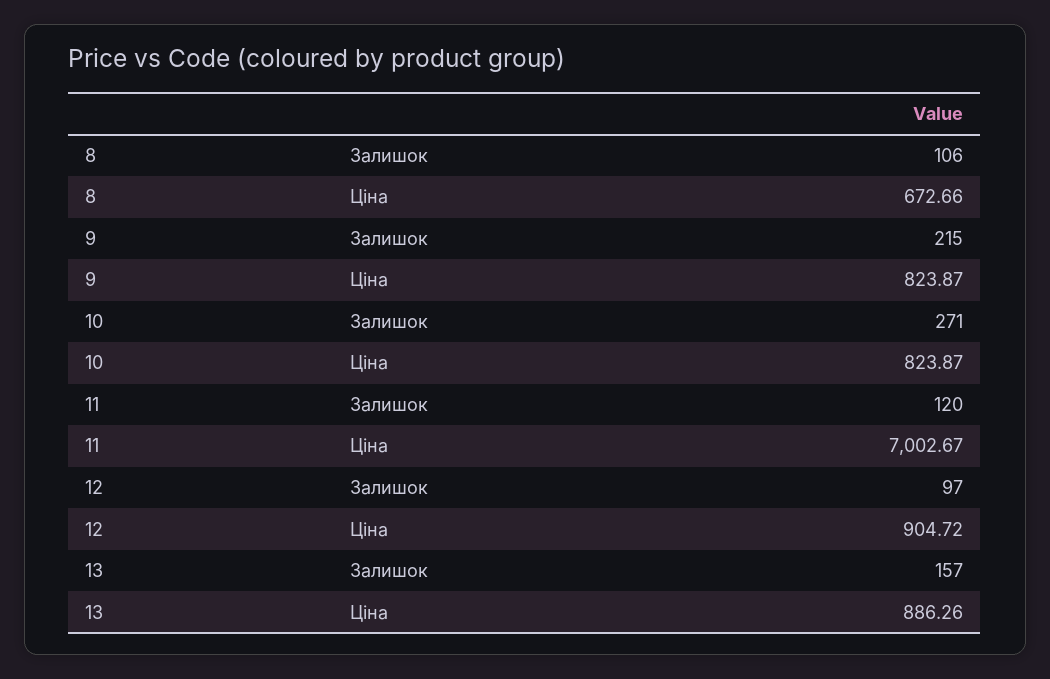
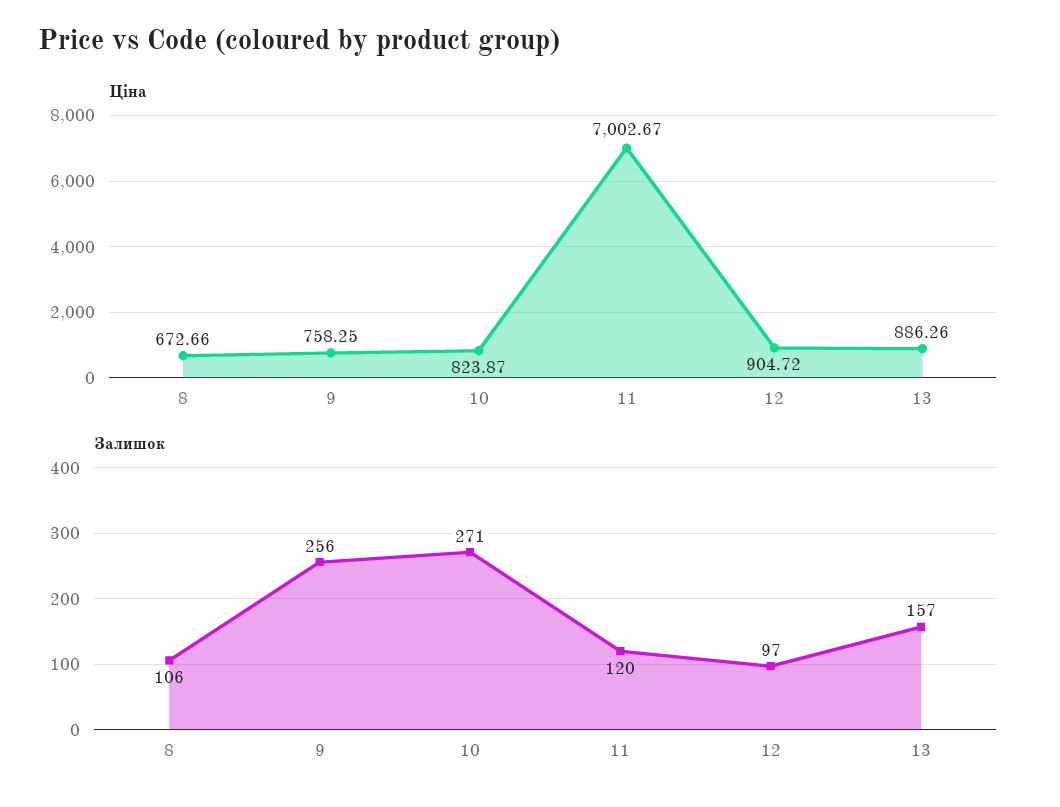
  {
    "Залишок": {
      "8": 106,
-     "9": 215,
+     "9": 256,
      "10": 271,
      "11": 120,
      "12": 97,
      "13": 157
    },
    "Ціна": {
      "8": 672.66,
-     "9": 823.87,
+     "9": 758.25,
      "10": 823.87,
      "11": 7002.67,
      "12": 904.72,
      "13": 886.26
    }
  }

